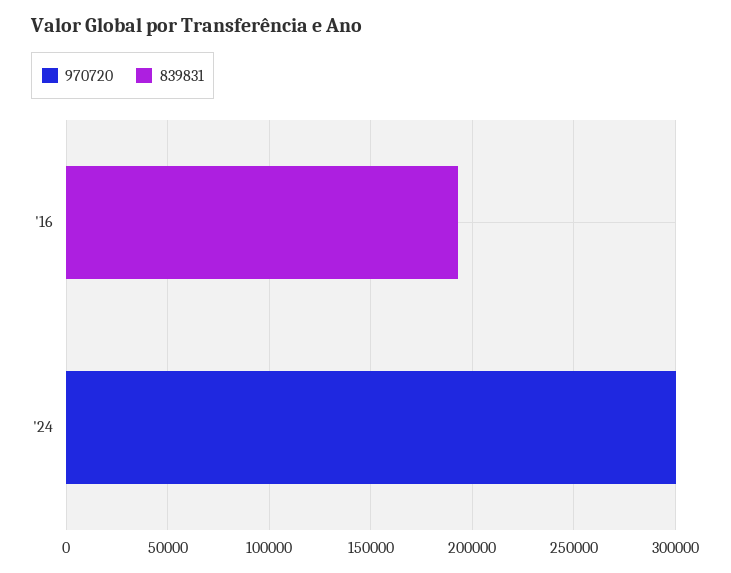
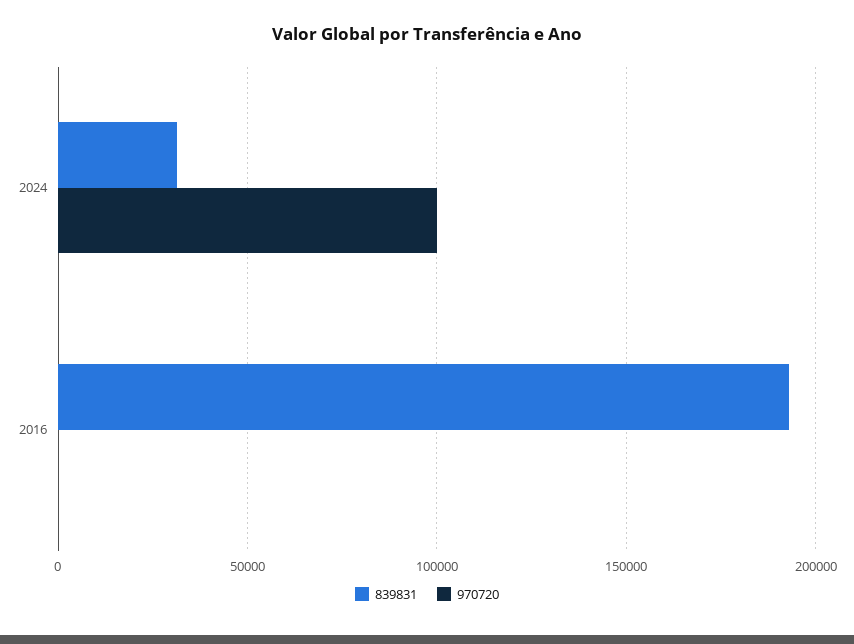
  {
    "970720": {
      "'16": 0,
-     "'24": 300000
+     "'24": 100000
    },
    "839831": {
      "'16": 195000,
-     "'24": 0
+     "'24": 30000
    }
  }

